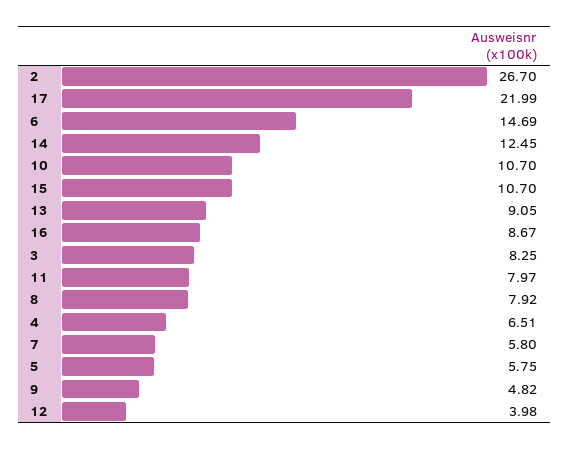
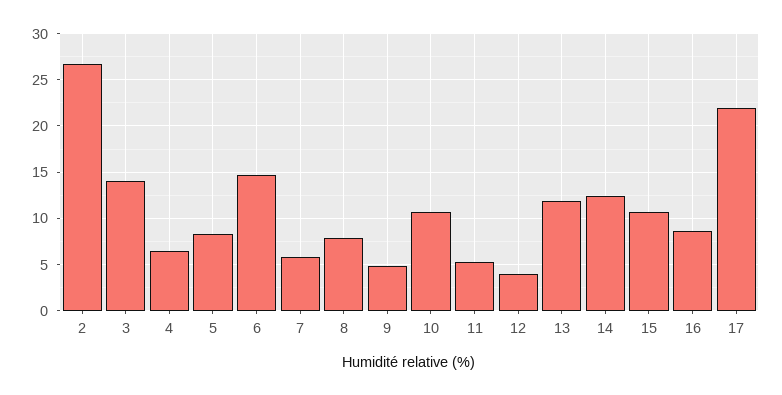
  {
    "2": 26.7,
    "17": 21.99,
    "6": 14.69,
    "14": 12.45,
    "10": 10.7,
    "15": 10.7,
-   "13": 9.05,
+   "13": 12,
    "16": 8.67,
-   "3": 8.25,
+   "3": 14,
-   "11": 7.97,
+   "11": 5,
    "8": 7.92,
    "4": 6.51,
    "7": 5.8,
-   "5": 5.75,
+   "5": 8,
    "9": 4.82,
    "12": 3.98
  }

